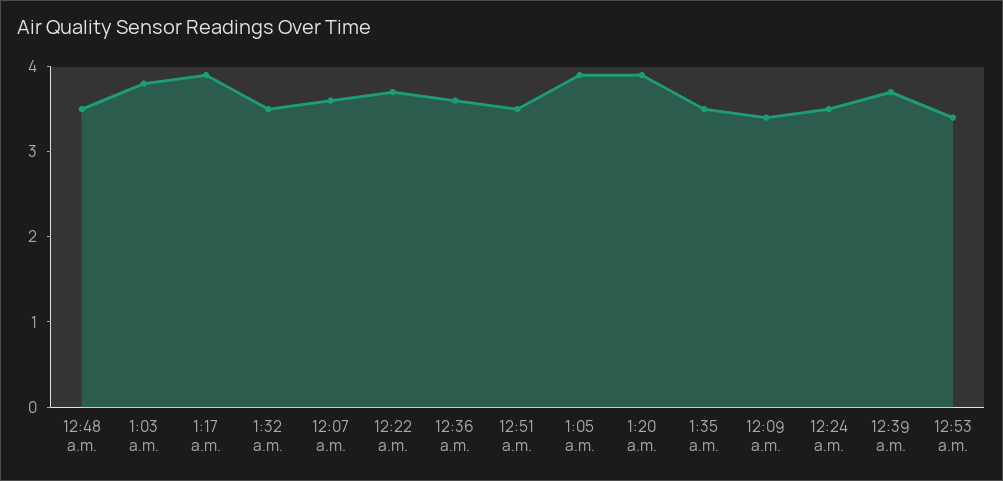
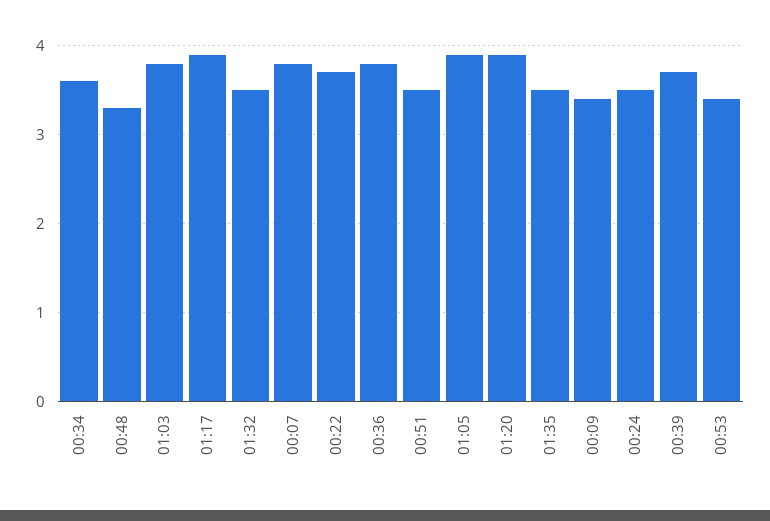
  {
-   "12:48 a.m.": 3.5,
+   "12:48 a.m.": 3.3,
    "1:03 a.m.": 3.8,
    "1:17 a.m.": 3.9,
    "1:32 a.m.": 3.5,
-   "12:07 a.m.": 3.6,
+   "12:07 a.m.": 3.8,
    "12:22 a.m.": 3.7,
-   "12:36 a.m.": 3.6,
+   "12:36 a.m.": 3.8,
    "12:51 a.m.": 3.5,
    "1:05 a.m.": 3.9,
    "1:20 a.m.": 3.9,
    "1:35 a.m.": 3.5,
    "12:09 a.m.": 3.4,
    "12:24 a.m.": 3.5,
    "12:39 a.m.": 3.7,
-   "12:53 a.m.": 3.4
+   "12:53 a.m.": 3.4,
+   "00:34": 3.6
  }

